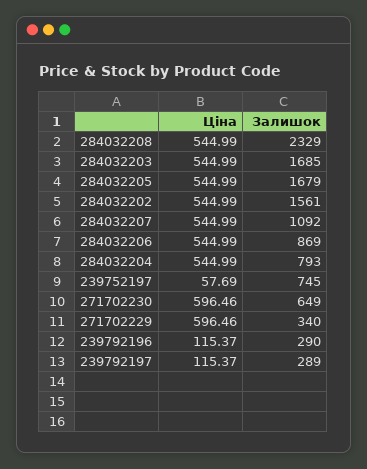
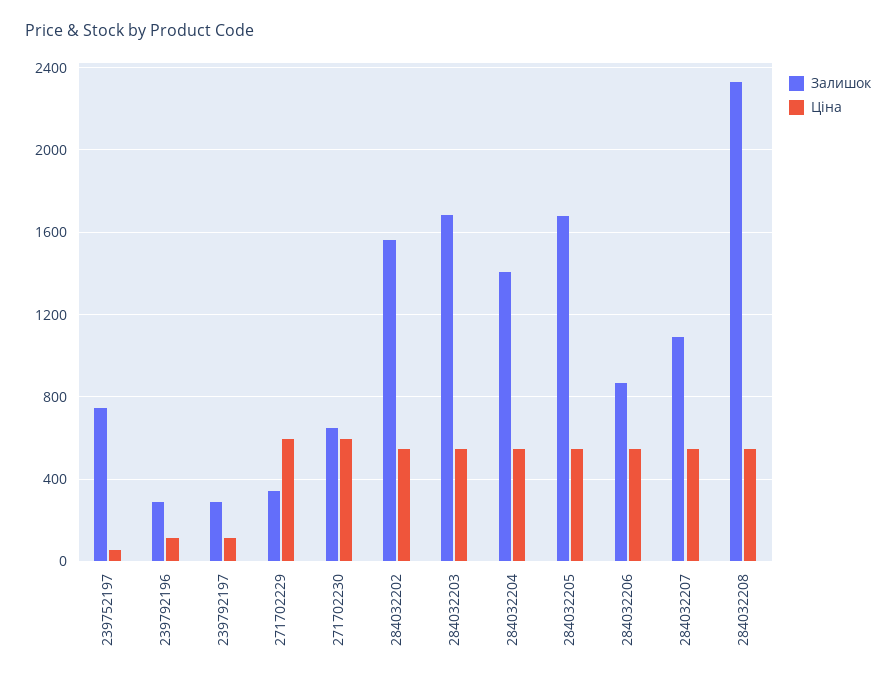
  {
    "Ціна": {
      "284032208": 544.99,
      "284032203": 544.99,
      "284032205": 544.99,
      "284032202": 544.99,
      "284032207": 544.99,
      "284032206": 544.99,
      "284032204": 544.99,
      "239752197": 57.69,
      "271702230": 596.46,
      "271702229": 596.46,
      "239792196": 115.37,
      "239792197": 115.37
    },
    "Залишок": {
      "284032208": 2329,
      "284032203": 1685,
      "284032205": 1679,
      "284032202": 1561,
      "284032207": 1092,
      "284032206": 869,
-     "284032204": 793,
+     "284032204": 1400,
      "239752197": 745,
      "271702230": 649,
      "271702229": 340,
      "239792196": 290,
      "239792197": 289
    }
  }

